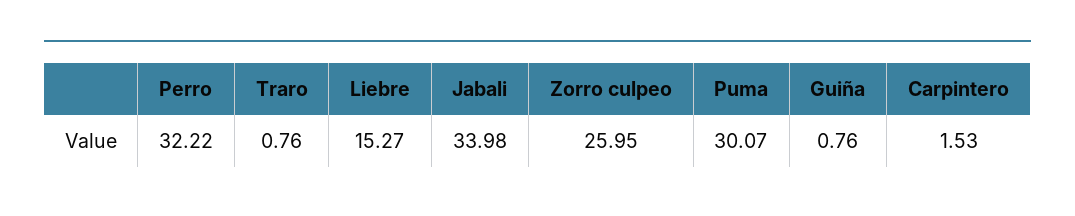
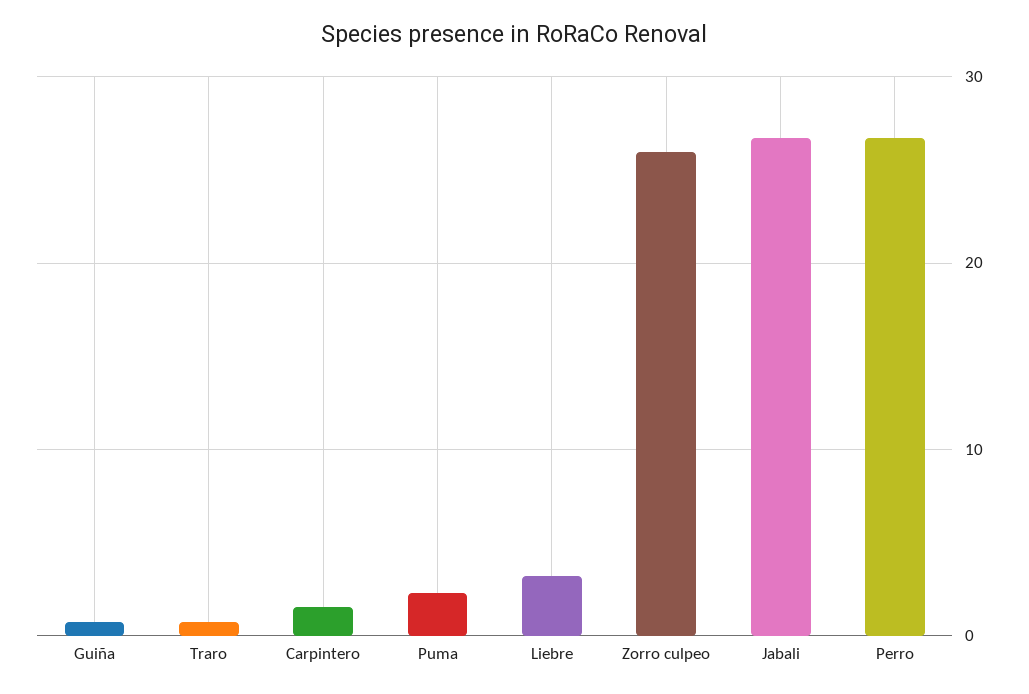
  {
-   "Perro": 32.22,
+   "Perro": 27,
    "Traro": 0.76,
-   "Liebre": 15.27,
+   "Liebre": 3,
-   "Jabali": 33.98,
+   "Jabali": 27,
    "Zorro culpeo": 25.95,
-   "Puma": 30.07,
+   "Puma": 2,
    "Guiña": 0.76,
    "Carpintero": 1.53
  }

